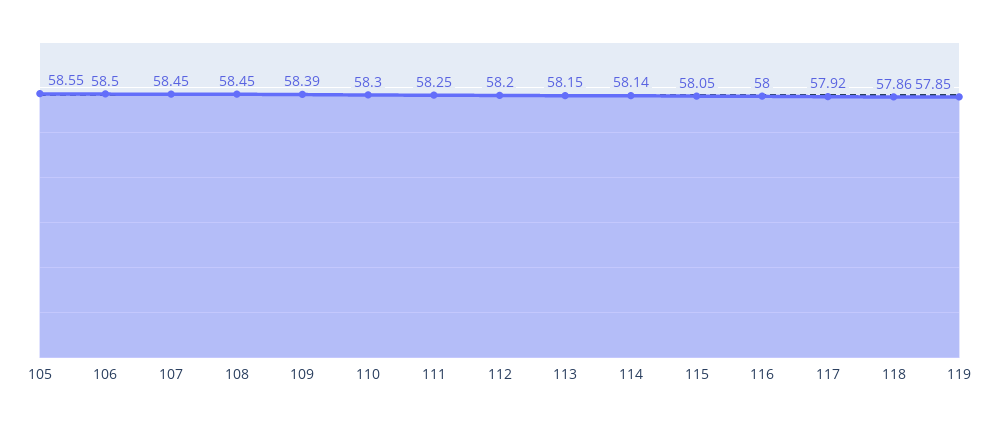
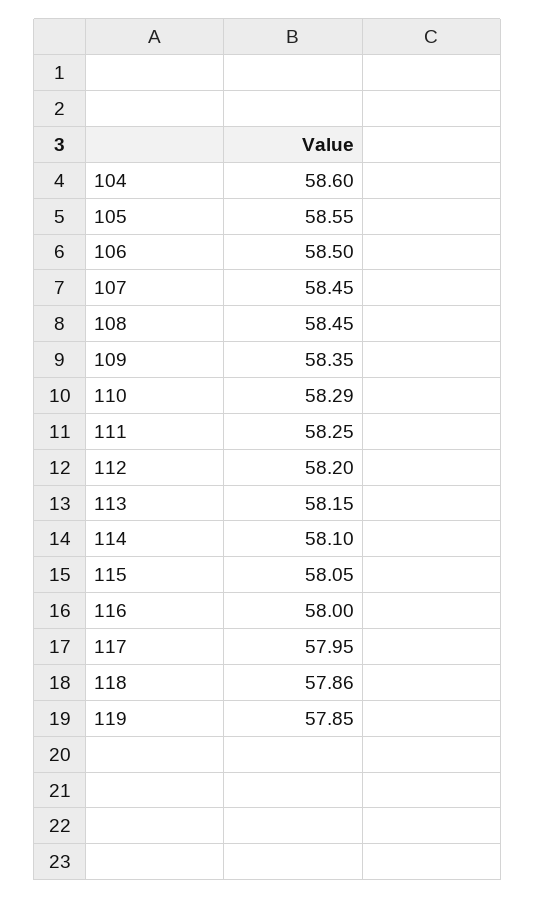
  {
    "105": 58.55,
    "106": 58.5,
    "107": 58.45,
    "108": 58.45,
-   "109": 58.39,
+   "109": 58.35,
-   "110": 58.3,
+   "110": 58.29,
    "111": 58.25,
    "112": 58.2,
    "113": 58.15,
-   "114": 58.14,
+   "114": 58.1,
    "115": 58.05,
    "116": 58,
-   "117": 57.92,
+   "117": 57.95,
    "118": 57.86,
-   "119": 57.85
+   "119": 57.85,
+   "104": 58.6
  }

